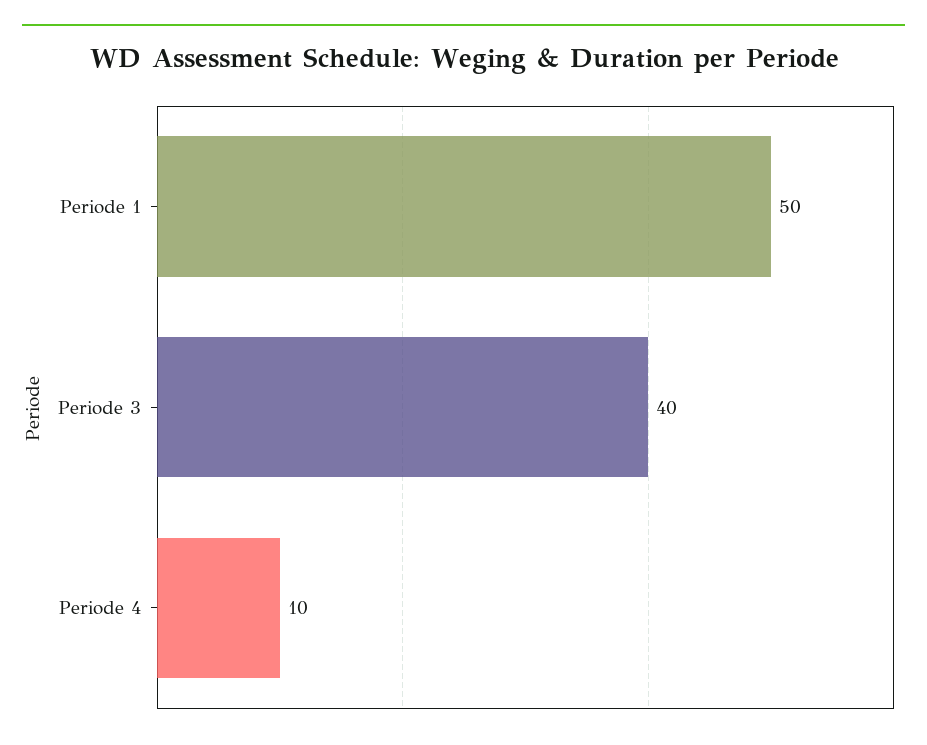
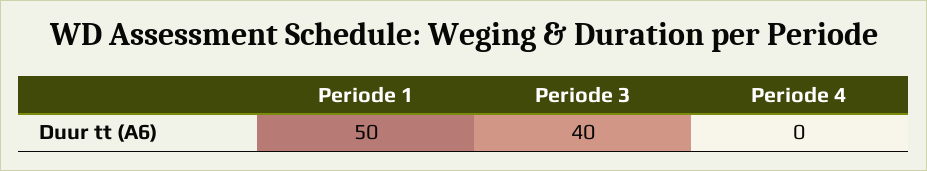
  {
    "Periode 1": 50,
    "Periode 3": 40,
-   "Periode 4": 10
+   "Periode 4": 0
  }

